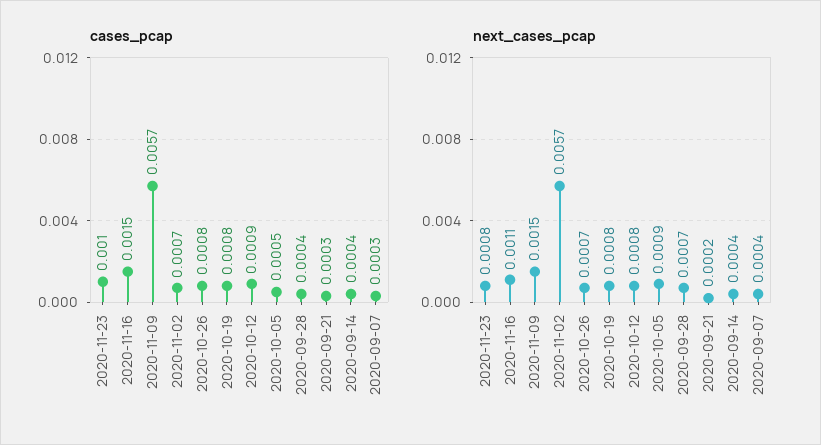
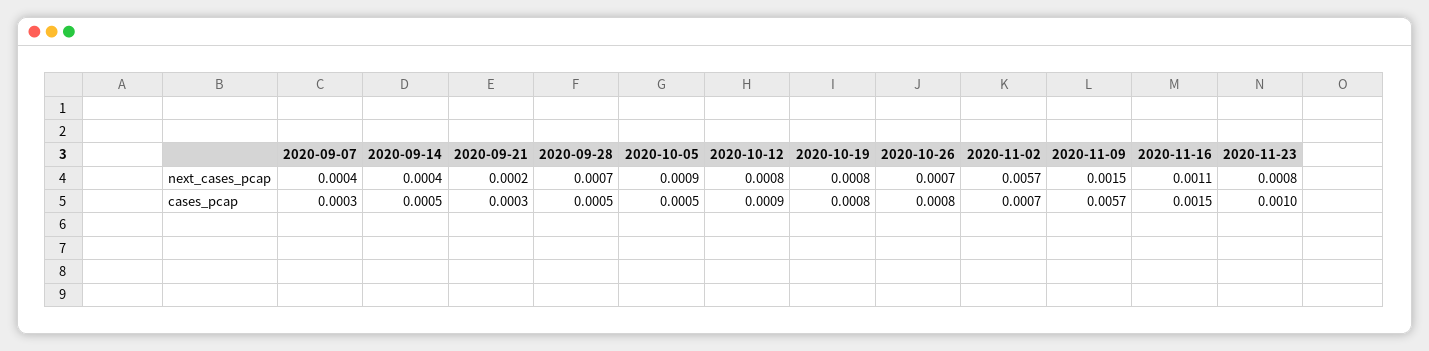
  {
    "cases_pcap": {
      "2020-11-23": 0.001,
      "2020-11-16": 0.0015,
      "2020-11-09": 0.0057,
      "2020-11-02": 0.0007,
      "2020-10-26": 0.0008,
      "2020-10-19": 0.0008,
      "2020-10-12": 0.0009,
      "2020-10-05": 0.0005,
-     "2020-09-28": 0.0004,
+     "2020-09-28": 0.0005,
      "2020-09-21": 0.0003,
-     "2020-09-14": 0.0004,
+     "2020-09-14": 0.0005,
      "2020-09-07": 0.0003
    },
    "next_cases_pcap": {
      "2020-11-23": 0.0008,
      "2020-11-16": 0.0011,
      "2020-11-09": 0.0015,
      "2020-11-02": 0.0057,
      "2020-10-26": 0.0007,
      "2020-10-19": 0.0008,
      "2020-10-12": 0.0008,
      "2020-10-05": 0.0009,
      "2020-09-28": 0.0007,
      "2020-09-21": 0.0002,
      "2020-09-14": 0.0004,
      "2020-09-07": 0.0004
    }
  }

